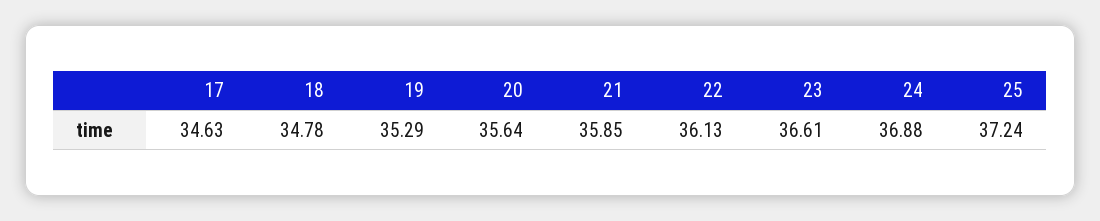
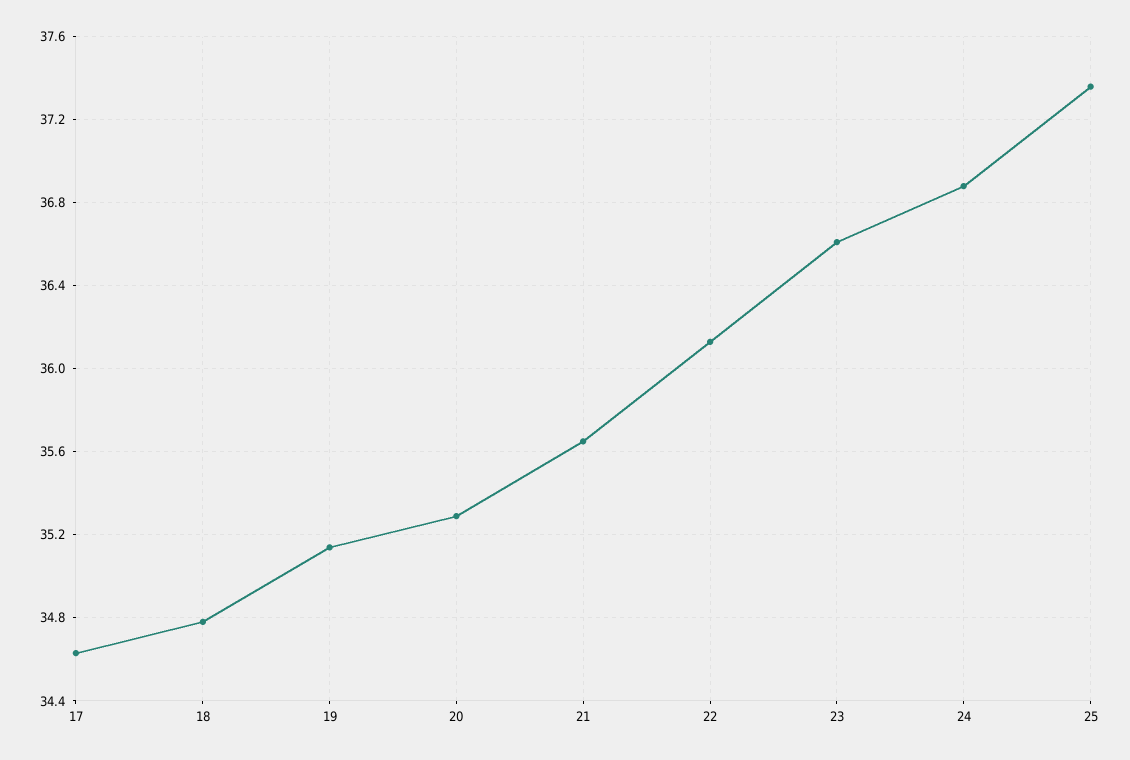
  {
    "17": 34.63,
    "18": 34.78,
-   "19": 35.29,
+   "19": 35.15,
-   "20": 35.64,
+   "20": 35.3,
-   "21": 35.85,
+   "21": 35.65,
    "22": 36.13,
    "23": 36.61,
    "24": 36.88,
-   "25": 37.24
+   "25": 37.35
  }

